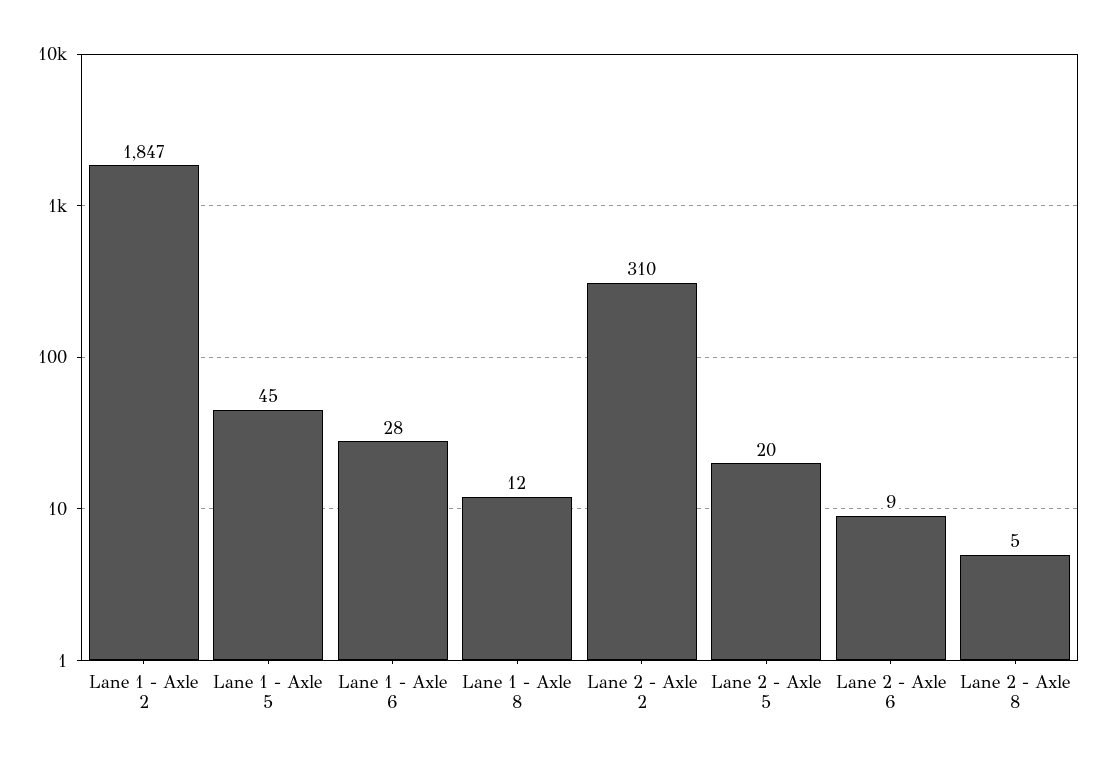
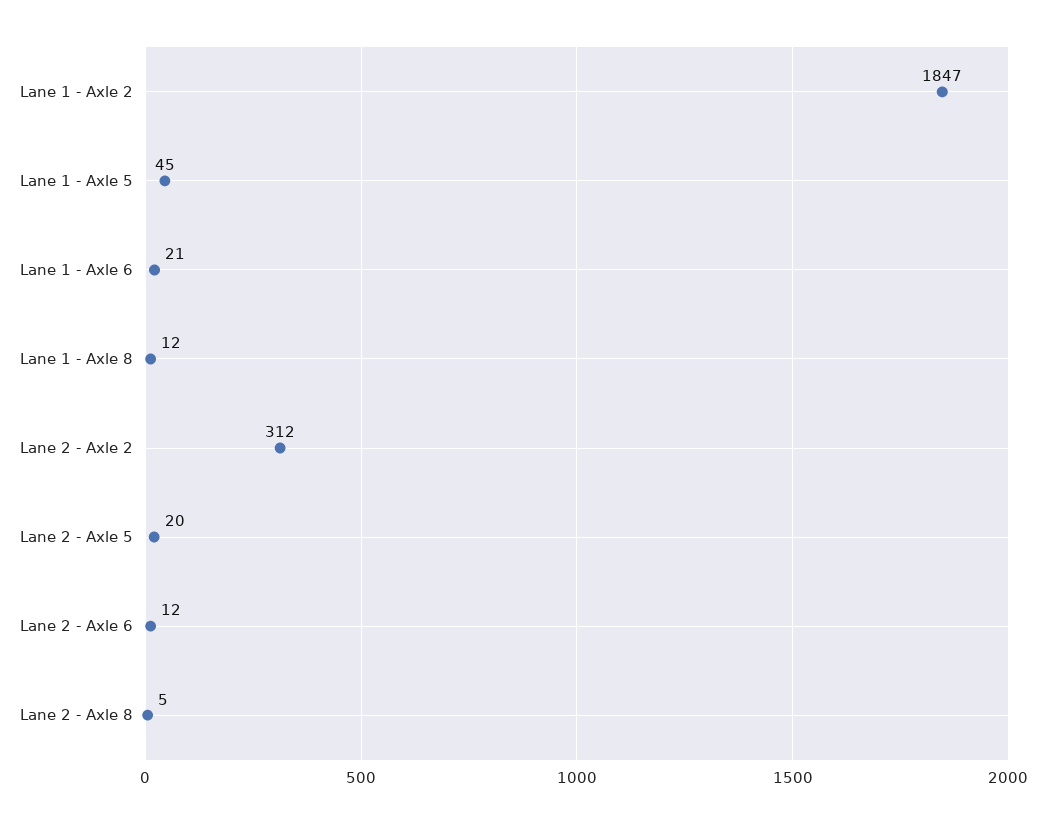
  {
    "Lane 1 - Axle 2": 1847,
    "Lane 1 - Axle 5": 45,
-   "Lane 1 - Axle 6": 28,
+   "Lane 1 - Axle 6": 21,
    "Lane 1 - Axle 8": 12,
-   "Lane 2 - Axle 2": 310,
+   "Lane 2 - Axle 2": 312,
    "Lane 2 - Axle 5": 20,
-   "Lane 2 - Axle 6": 9,
+   "Lane 2 - Axle 6": 12,
    "Lane 2 - Axle 8": 5
  }

